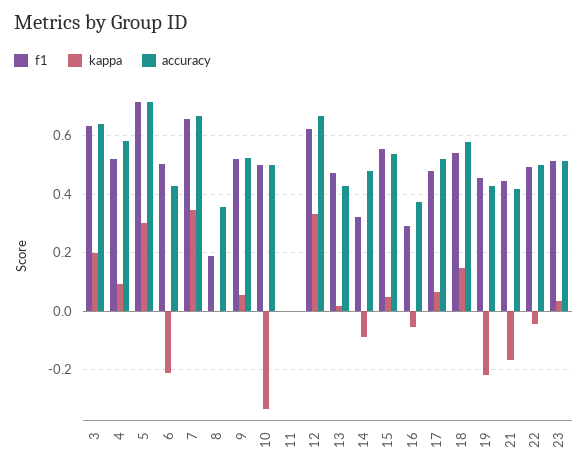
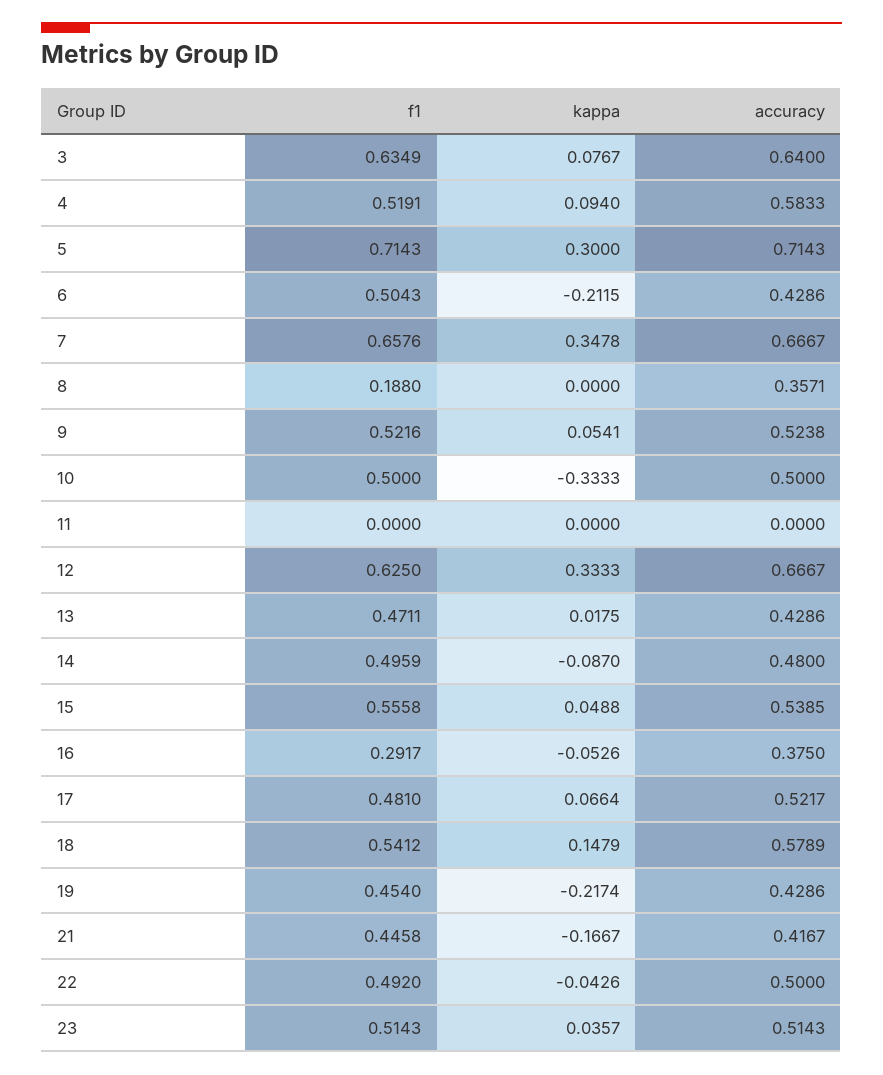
  {
    "f1": {
      "3": 0.6349,
      "4": 0.5191,
      "5": 0.7143,
      "6": 0.5043,
      "7": 0.6576,
      "8": 0.188,
      "9": 0.5216,
      "10": 0.5,
      "11": 0,
      "12": 0.625,
      "13": 0.4711,
-     "14": 0.325,
+     "14": 0.4959,
      "15": 0.5558,
      "16": 0.2917,
      "17": 0.481,
      "18": 0.5412,
      "19": 0.454,
      "21": 0.4458,
      "22": 0.492,
      "23": 0.5143
    },
    "kappa": {
-     "3": 0.2,
+     "3": 0.0767,
      "4": 0.094,
      "5": 0.3,
      "6": -0.2115,
      "7": 0.3478,
      "8": 0,
      "9": 0.0541,
      "10": -0.3333,
      "11": 0,
      "12": 0.3333,
      "13": 0.0175,
      "14": -0.087,
      "15": 0.0488,
      "16": -0.0526,
      "17": 0.0664,
      "18": 0.1479,
      "19": -0.2174,
      "21": -0.1667,
      "22": -0.0426,
      "23": 0.0357
    },
    "accuracy": {
      "3": 0.64,
      "4": 0.5833,
      "5": 0.7143,
      "6": 0.4286,
      "7": 0.6667,
      "8": 0.3571,
      "9": 0.5238,
      "10": 0.5,
      "11": 0,
      "12": 0.6667,
      "13": 0.4286,
      "14": 0.48,
      "15": 0.5385,
      "16": 0.375,
      "17": 0.5217,
      "18": 0.5789,
      "19": 0.4286,
      "21": 0.4167,
      "22": 0.5,
      "23": 0.5143
    }
  }

